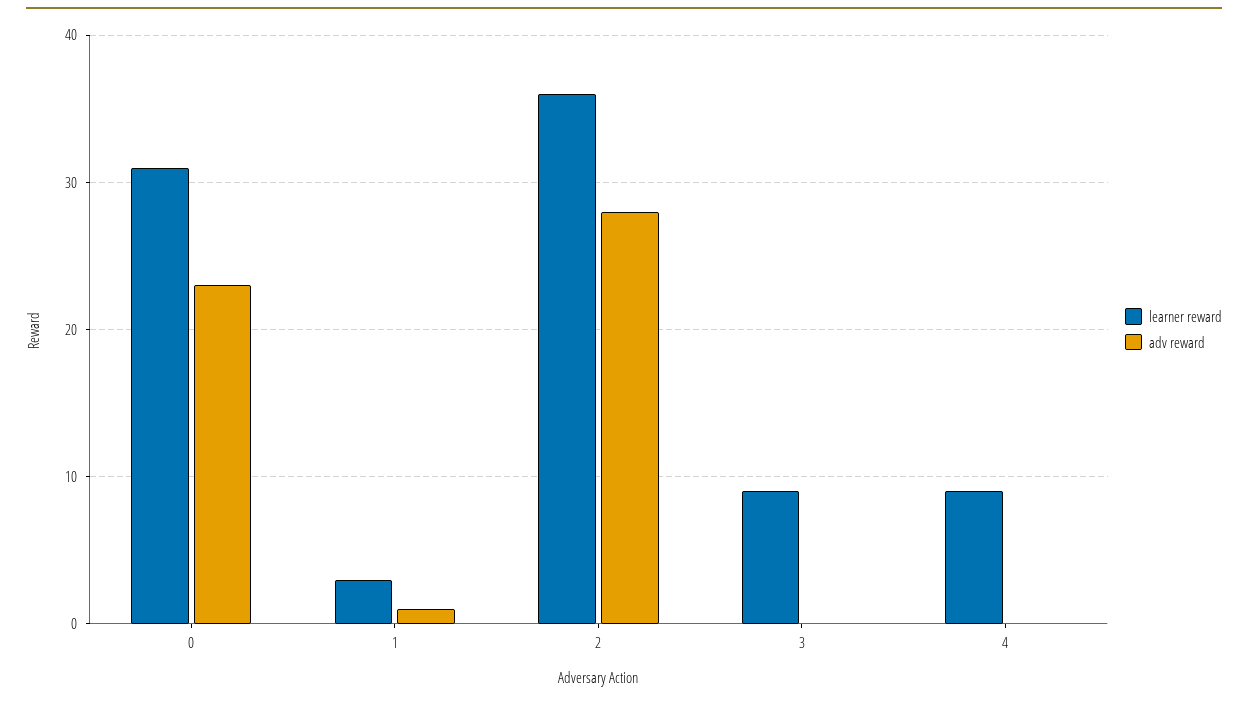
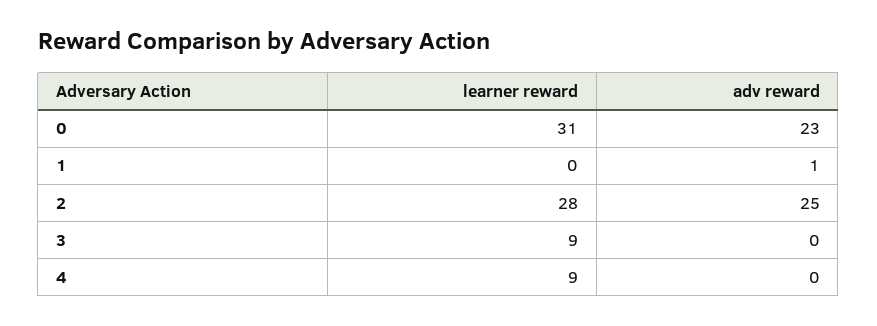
  {
    "learner reward": {
      "0": 31,
-     "1": 3,
+     "1": 0,
-     "2": 36,
+     "2": 28,
      "3": 9,
      "4": 9
    },
    "adv reward": {
      "0": 23,
      "1": 1,
-     "2": 28,
+     "2": 25,
      "3": 0,
      "4": 0
    }
  }

